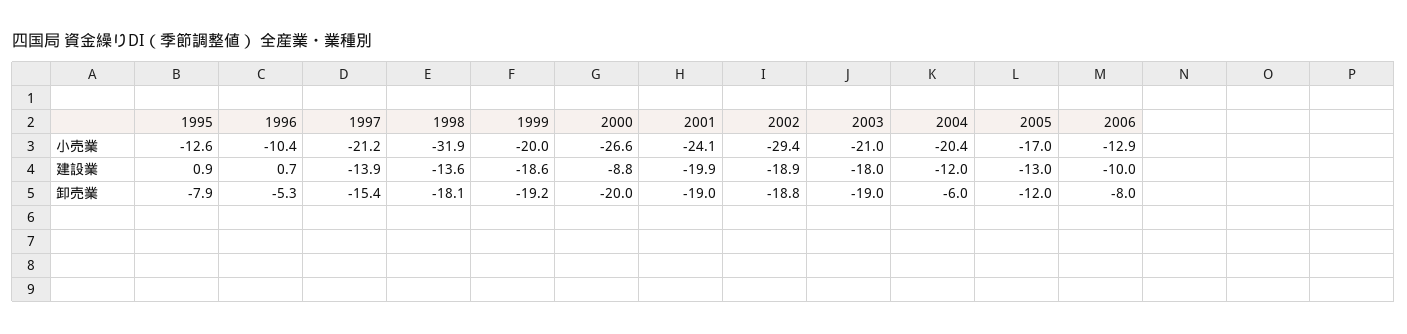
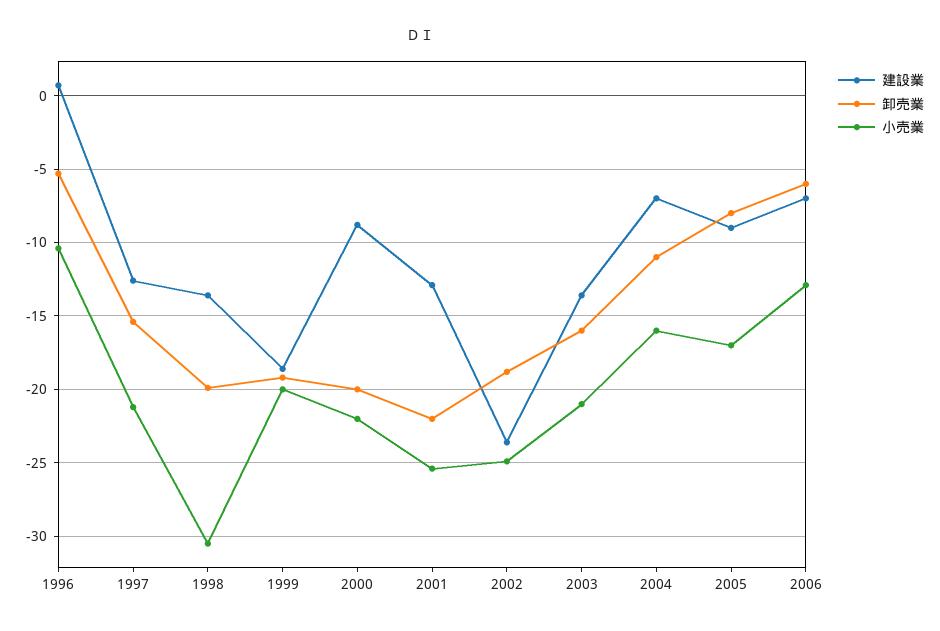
  {
    "小売業": {
-     "1995": -12.6,
      "1996": -10.4,
      "1997": -21.2,
-     "1998": -31.9,
+     "1998": -30.5,
      "1999": -20,
-     "2000": -26.6,
+     "2000": -22,
-     "2001": -24.1,
+     "2001": -25.5,
-     "2002": -29.4,
+     "2002": -25,
      "2003": -21,
-     "2004": -20.4,
+     "2004": -16,
      "2005": -17,
      "2006": -12.9
    },
    "建設業": {
-     "1995": 0.9,
      "1996": 0.7,
-     "1997": -13.9,
+     "1997": -12.5,
      "1998": -13.6,
      "1999": -18.6,
      "2000": -8.8,
-     "2001": -19.9,
+     "2001": -13,
-     "2002": -18.9,
+     "2002": -23.5,
-     "2003": -18,
+     "2003": -13.5,
-     "2004": -12,
+     "2004": -7,
-     "2005": -13,
+     "2005": -9,
-     "2006": -10
+     "2006": -7
    },
    "卸売業": {
-     "1995": -7.9,
      "1996": -5.3,
      "1997": -15.4,
-     "1998": -18.1,
+     "1998": -20,
      "1999": -19.2,
      "2000": -20,
-     "2001": -19,
+     "2001": -22,
      "2002": -18.8,
-     "2003": -19,
+     "2003": -16,
-     "2004": -6,
+     "2004": -11,
-     "2005": -12,
+     "2005": -8,
-     "2006": -8
+     "2006": -6
    }
  }

